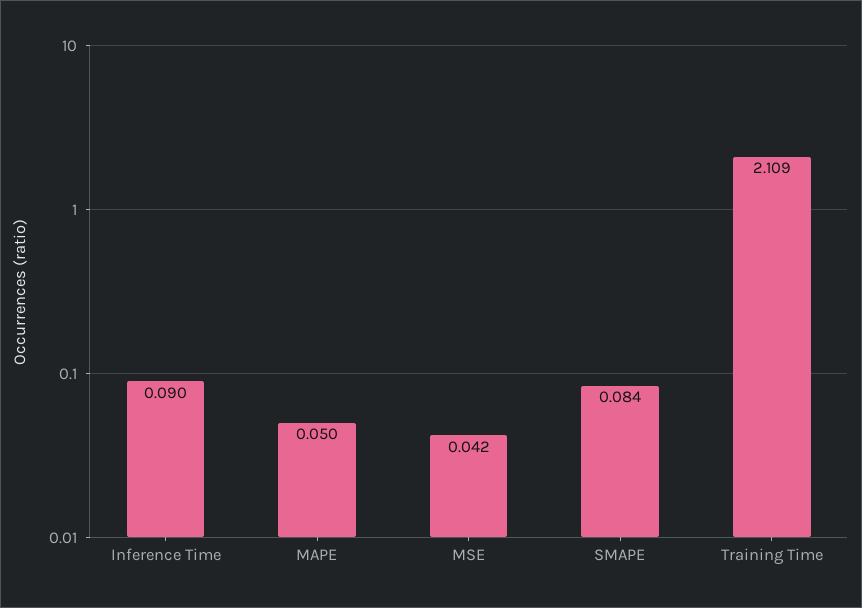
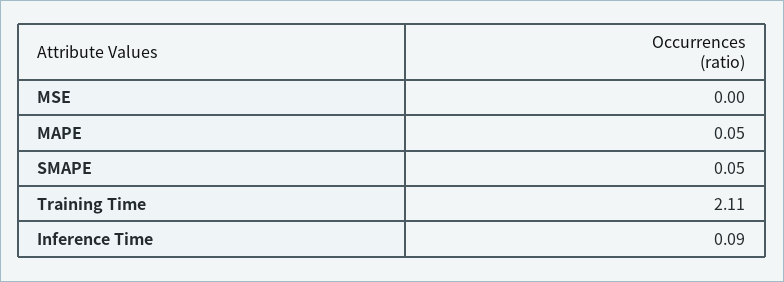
  {
    "Inference Time": 0.09,
    "MAPE": 0.05,
-   "MSE": 0.042,
+   "MSE": 0,
-   "SMAPE": 0.084,
+   "SMAPE": 0.05,
    "Training Time": 2.109
  }

